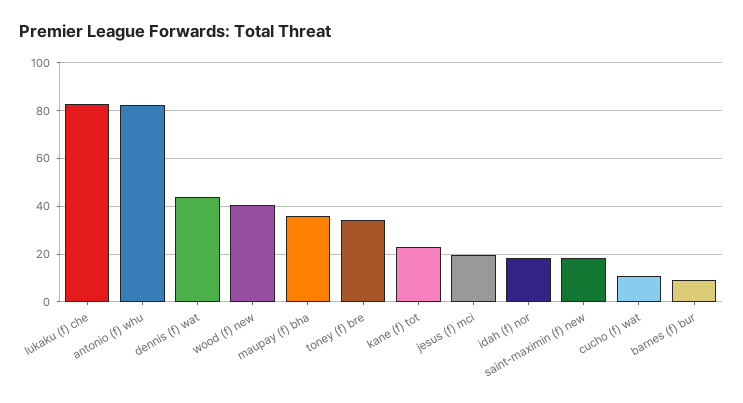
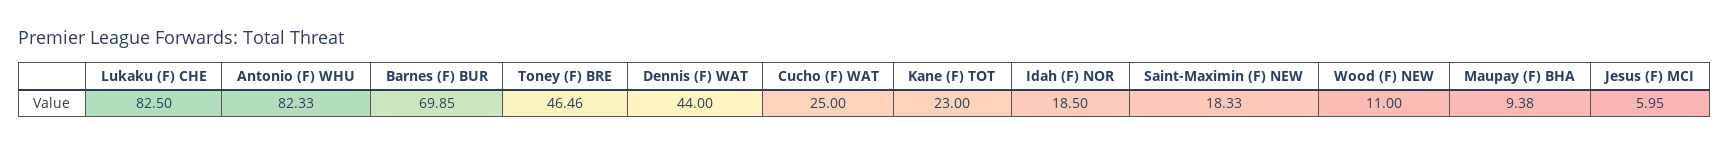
  {
    "lukaku (f) che": 82.5,
    "antonio (f) whu": 82.33,
    "dennis (f) wat": 44,
-   "wood (f) new": 40,
+   "wood (f) new": 11,
-   "maupay (f) bha": 35,
+   "maupay (f) bha": 9.38,
-   "toney (f) bre": 35,
+   "toney (f) bre": 46.46,
    "kane (f) tot": 23,
-   "jesus (f) mci": 20,
+   "jesus (f) mci": 5.95,
    "idah (f) nor": 18.5,
    "saint-maximin (f) new": 18.33,
-   "cucho (f) wat": 10,
+   "cucho (f) wat": 25,
-   "barnes (f) bur": 10
+   "barnes (f) bur": 69.85
  }

